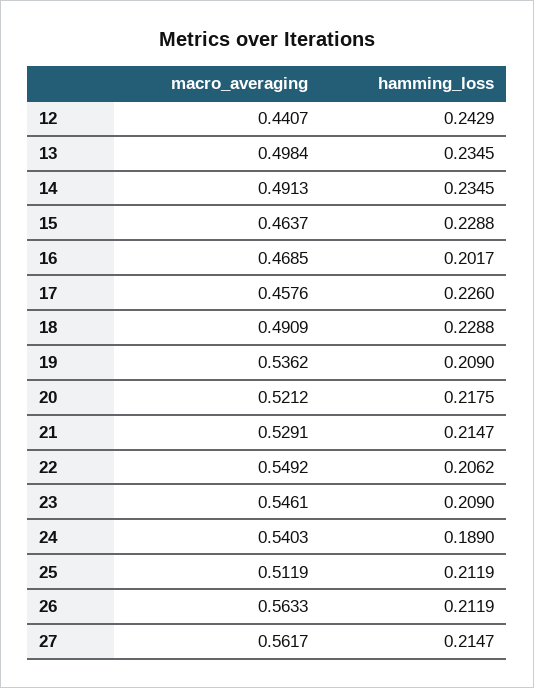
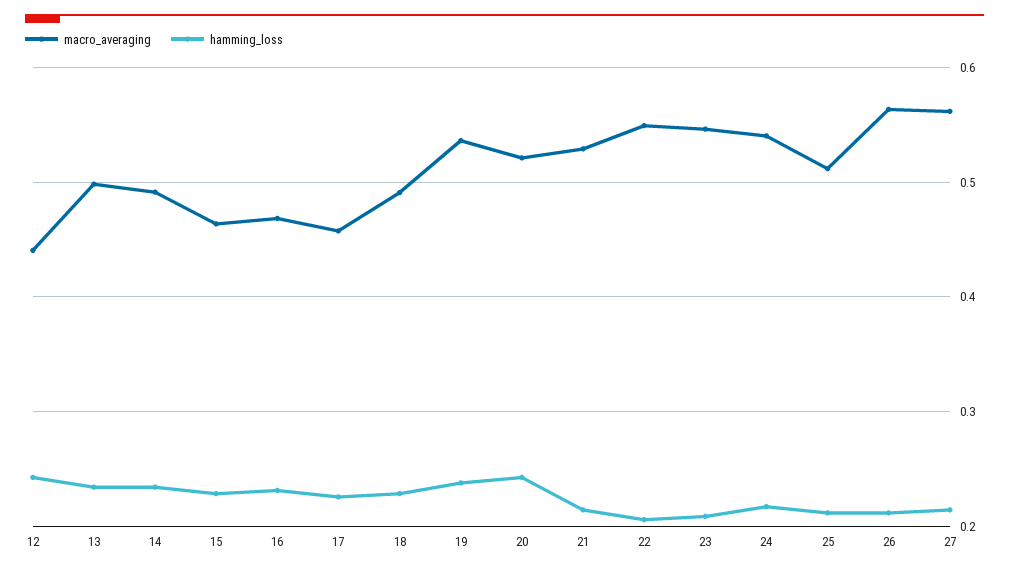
  {
    "macro_averaging": {
      "12": 0.4407,
      "13": 0.4984,
      "14": 0.4913,
      "15": 0.4637,
      "16": 0.4685,
      "17": 0.4576,
      "18": 0.4909,
      "19": 0.5362,
      "20": 0.5212,
      "21": 0.5291,
      "22": 0.5492,
      "23": 0.5461,
      "24": 0.5403,
      "25": 0.5119,
      "26": 0.5633,
      "27": 0.5617
    },
    "hamming_loss": {
      "12": 0.2429,
      "13": 0.2345,
      "14": 0.2345,
      "15": 0.2288,
-     "16": 0.2017,
+     "16": 0.23,
      "17": 0.226,
      "18": 0.2288,
-     "19": 0.209,
+     "19": 0.24,
-     "20": 0.2175,
+     "20": 0.24,
      "21": 0.2147,
      "22": 0.2062,
      "23": 0.209,
-     "24": 0.189,
+     "24": 0.22,
      "25": 0.2119,
      "26": 0.2119,
      "27": 0.2147
    }
  }

